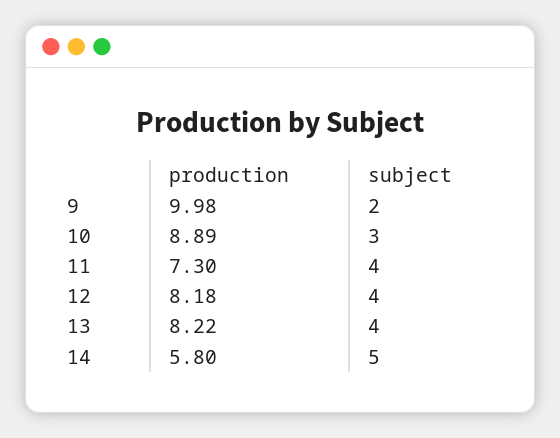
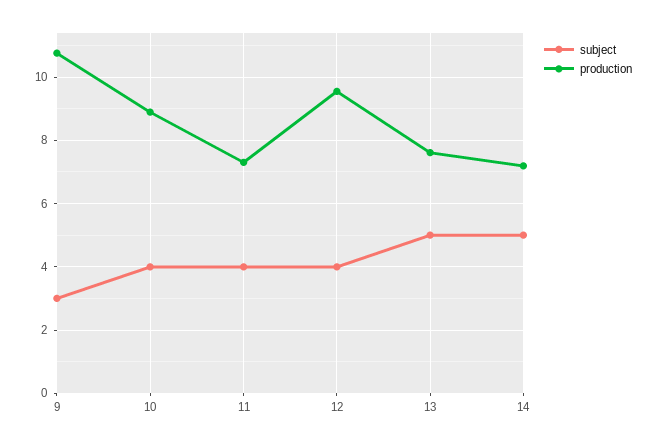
  {
    "production": {
-     "9": 9.98,
+     "9": 10.8,
      "10": 8.89,
      "11": 7.3,
-     "12": 8.18,
+     "12": 9.6,
-     "13": 8.22,
+     "13": 7.6,
-     "14": 5.8
+     "14": 7.2
    },
    "subject": {
-     "9": 2,
+     "9": 3,
-     "10": 3,
+     "10": 4,
      "11": 4,
      "12": 4,
-     "13": 4,
+     "13": 5,
      "14": 5
    }
  }

